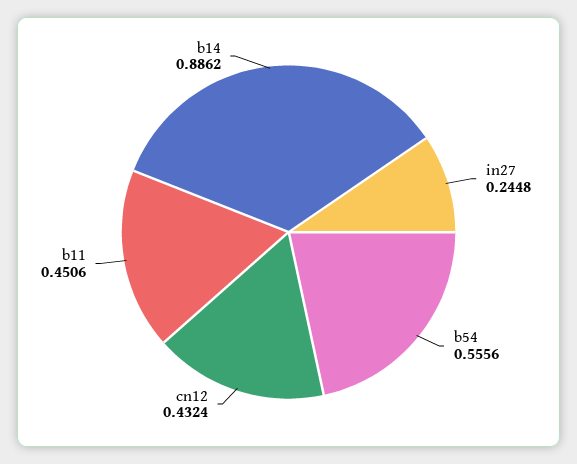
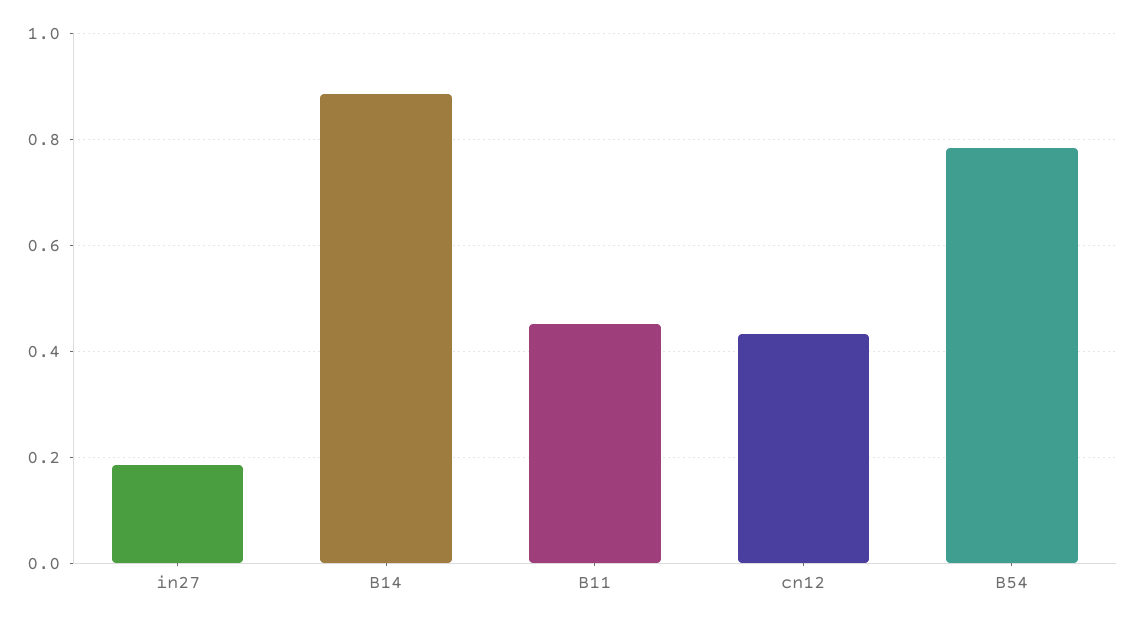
  {
-   "in27": 0.2448,
+   "in27": 0.18,
-   "b54": 0.5556,
+   "b54": 0.78,
    "cn12": 0.4324,
    "b11": 0.4506,
    "b14": 0.8862
  }

